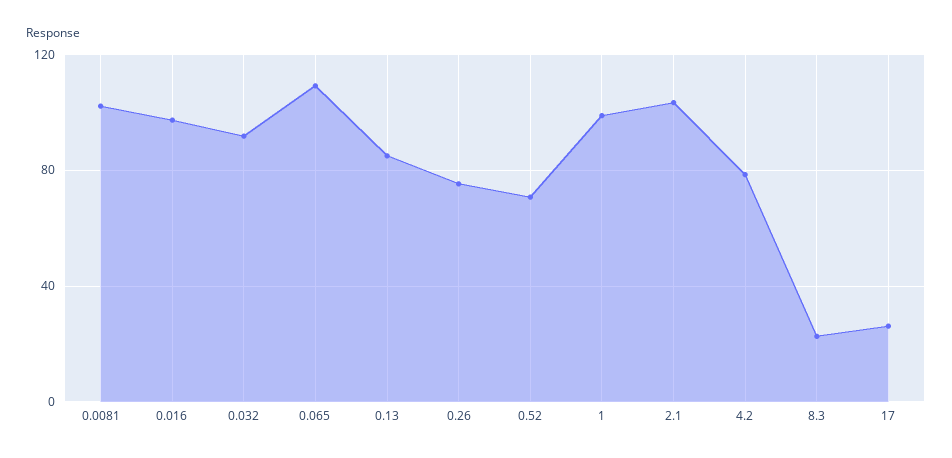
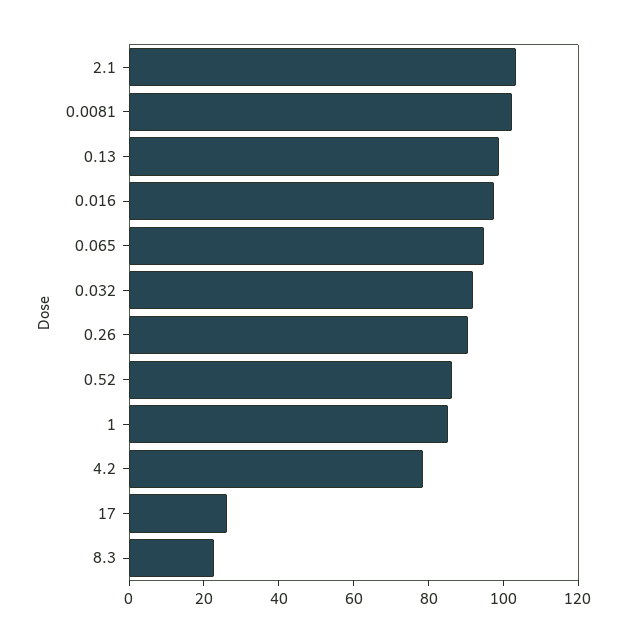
  {
    "0.0081": 100,
    "0.016": 95,
    "0.032": 90,
-   "0.065": 110,
+   "0.065": 95,
-   "0.13": 85,
+   "0.13": 100,
-   "0.26": 75,
+   "0.26": 90,
-   "0.52": 70,
+   "0.52": 85,
-   "1": 100,
+   "1": 85,
    "2.1": 105,
    "4.2": 80,
    "8.3": 25,
    "17": 25
  }

